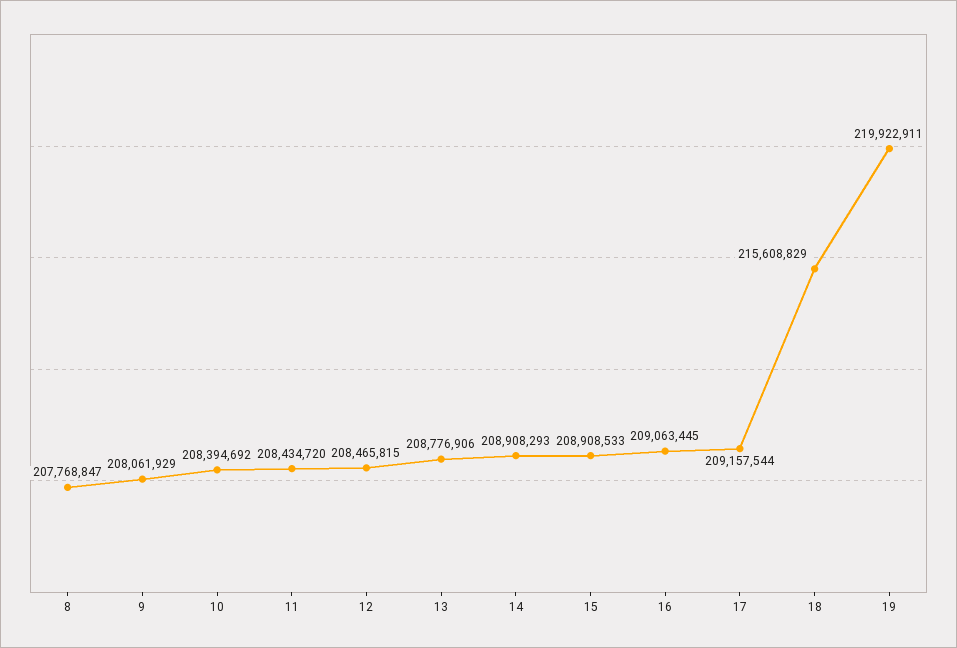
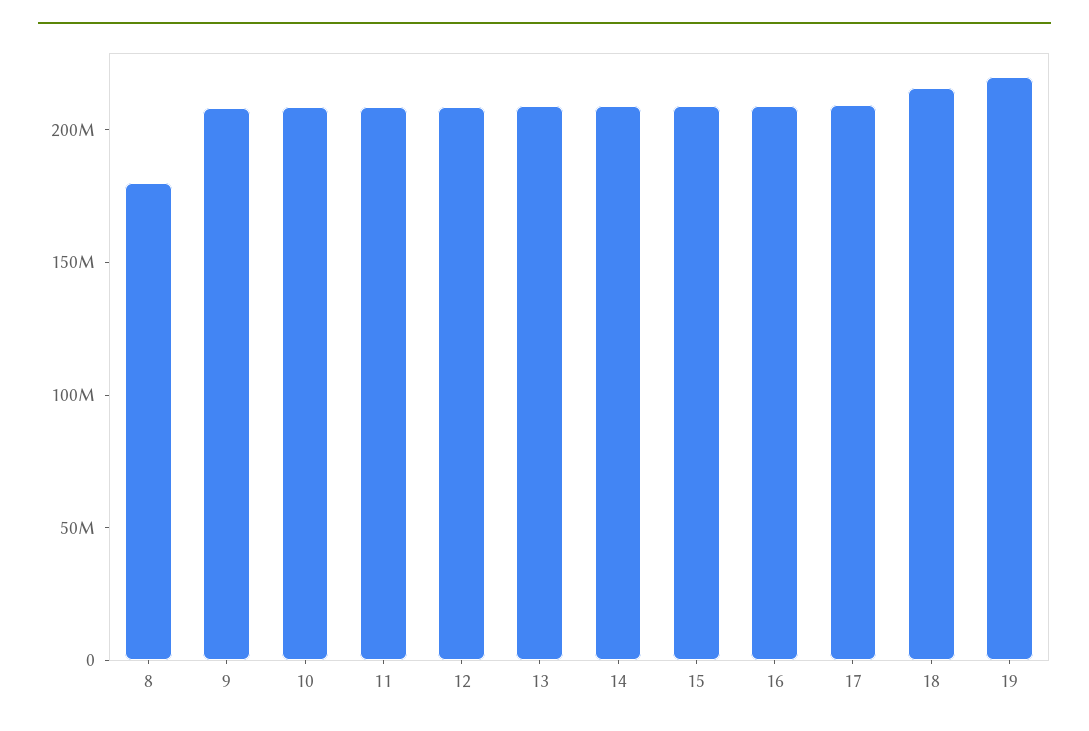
  {
-   "8": 207768847,
+   "8": 180000000,
    "9": 208061929,
    "10": 208394692,
    "11": 208434720,
    "12": 208465815,
    "13": 208776906,
    "14": 208908293,
    "15": 208908533,
    "16": 209063445,
    "17": 209157544,
    "18": 215608829,
    "19": 219922911
  }

